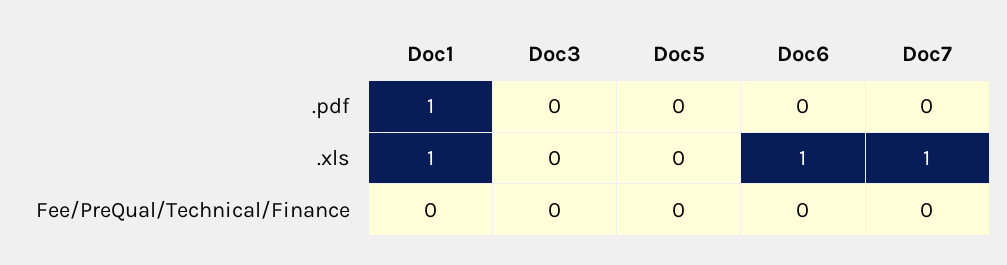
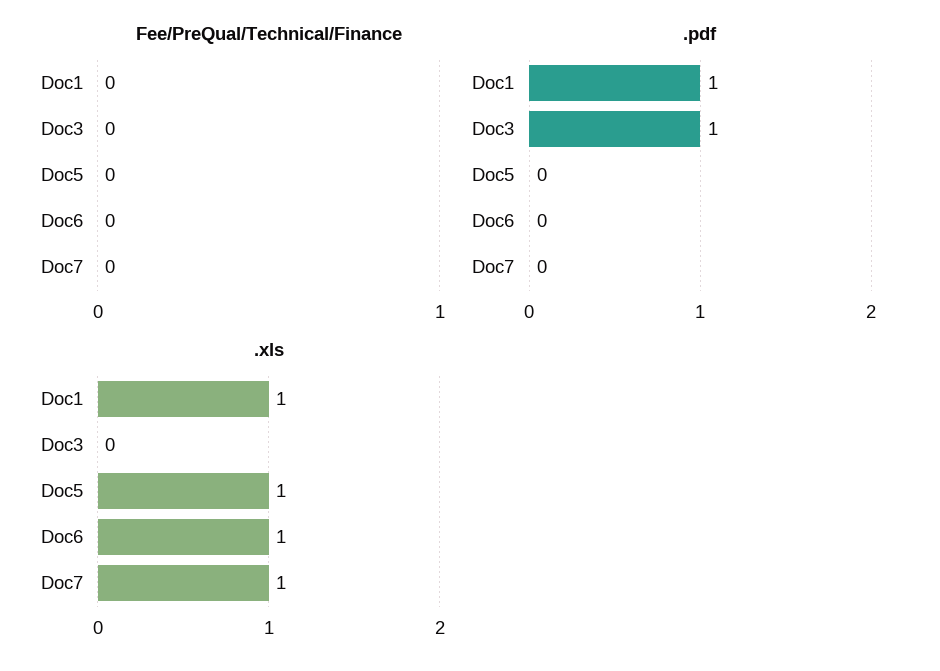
  {
    ".pdf": {
      "Doc1": 1,
-     "Doc3": 0,
+     "Doc3": 1,
      "Doc5": 0,
      "Doc6": 0,
      "Doc7": 0
    },
    ".xls": {
      "Doc1": 1,
      "Doc3": 0,
-     "Doc5": 0,
+     "Doc5": 1,
      "Doc6": 1,
      "Doc7": 1
    },
    "Fee/PreQual/Technical/Finance": {
      "Doc1": 0,
      "Doc3": 0,
      "Doc5": 0,
      "Doc6": 0,
      "Doc7": 0
    }
  }

